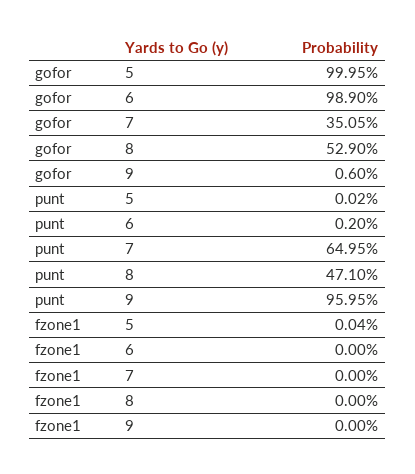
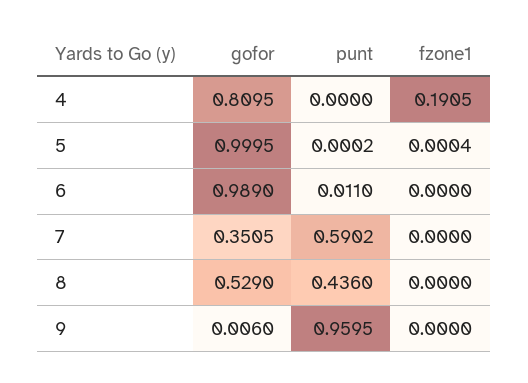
  {
    "gofor": {
      "5": 0.9995,
      "6": 0.989,
      "7": 0.3505,
      "8": 0.529,
-     "9": 0.006
+     "9": 0.006,
+     "4": 0.8095
    },
    "punt": {
      "5": 0.0002,
-     "6": 0.002,
+     "6": 0.011,
-     "7": 0.6495,
+     "7": 0.5902,
-     "8": 0.471,
+     "8": 0.436,
-     "9": 0.9595
+     "9": 0.9595,
+     "4": 0
    },
    "fzone1": {
      "5": 0.0004,
      "6": 0,
      "7": 0,
      "8": 0,
-     "9": 0
+     "9": 0,
+     "4": 0.1905
    }
  }

